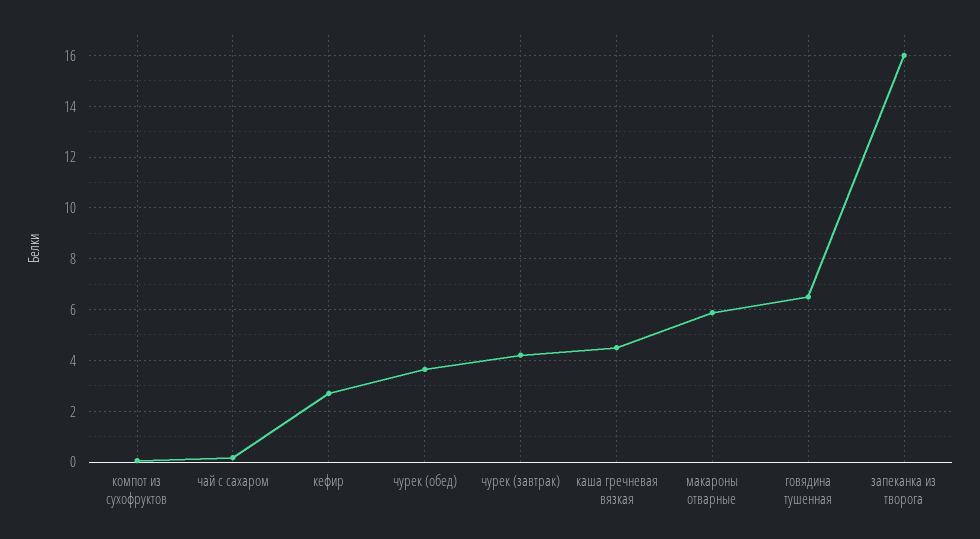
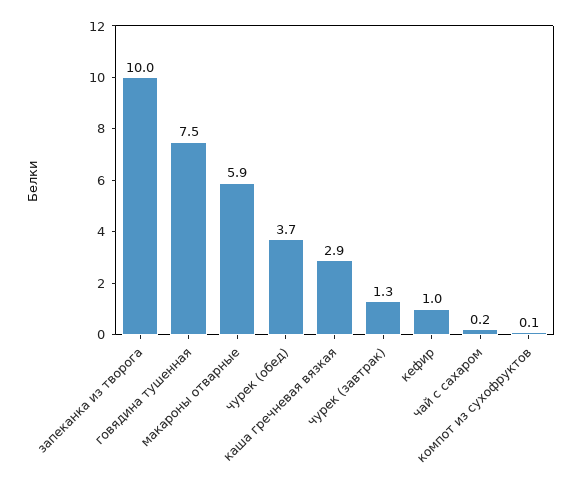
  {
    "компот из сухофруктов": 0.1,
    "чай с сахаром": 0.2,
-   "кефир": 2.75,
+   "кефир": 1,
    "чурек (обед)": 3.7,
-   "чурек (завтрак)": 4.25,
+   "чурек (завтрак)": 1.3,
-   "каша гречневая вязкая": 4.5,
+   "каша гречневая вязкая": 2.9,
    "макароны отварные": 5.9,
-   "говядина тушенная": 6.5,
+   "говядина тушенная": 7.5,
-   "запеканка из творога": 16
+   "запеканка из творога": 10
  }

